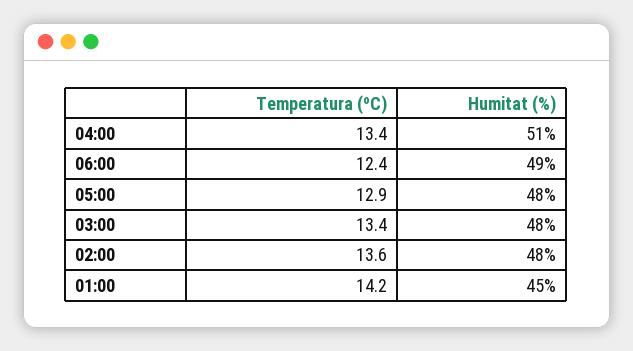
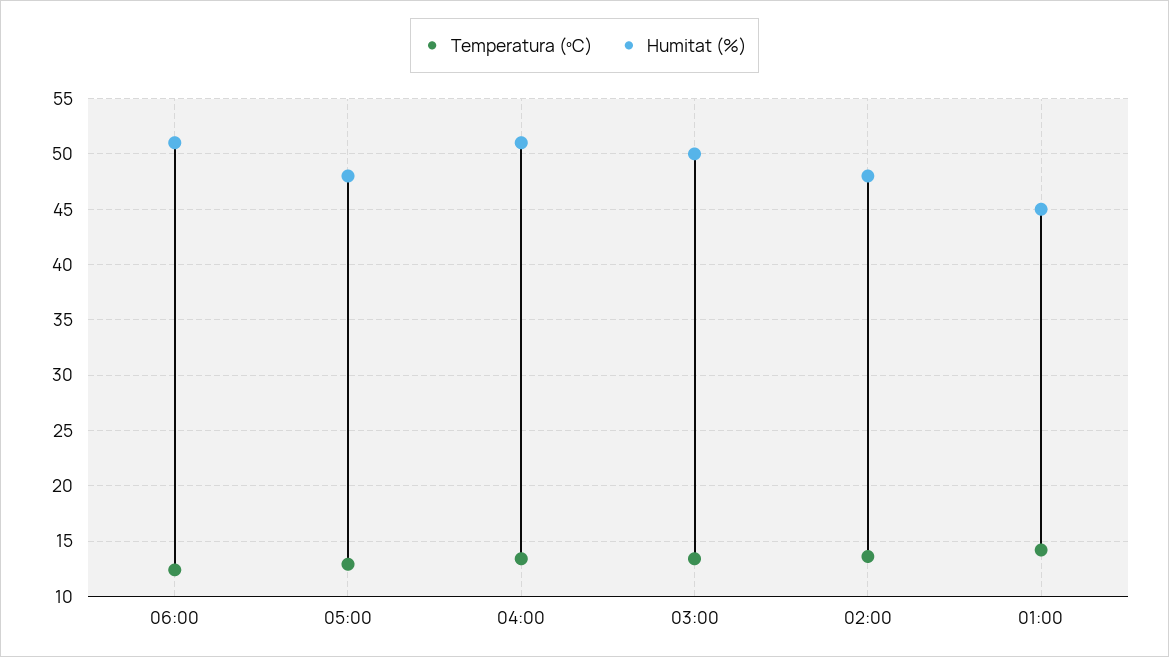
  {
    "Temperatura (ºC)": {
      "04:00": 13.4,
      "06:00": 12.4,
      "05:00": 12.9,
      "03:00": 13.4,
      "02:00": 13.6,
      "01:00": 14.2
    },
    "Humitat (%)": {
      "04:00": 51,
-     "06:00": 49,
+     "06:00": 51,
      "05:00": 48,
-     "03:00": 48,
+     "03:00": 50,
      "02:00": 48,
      "01:00": 45
    }
  }

